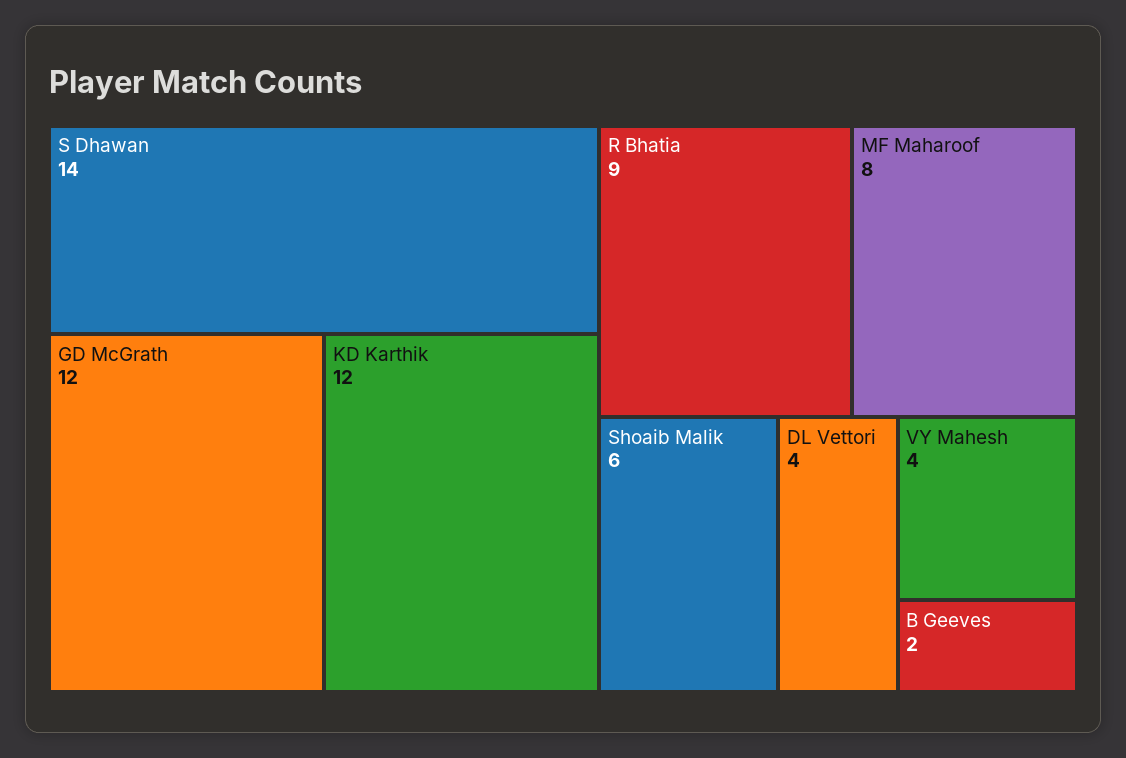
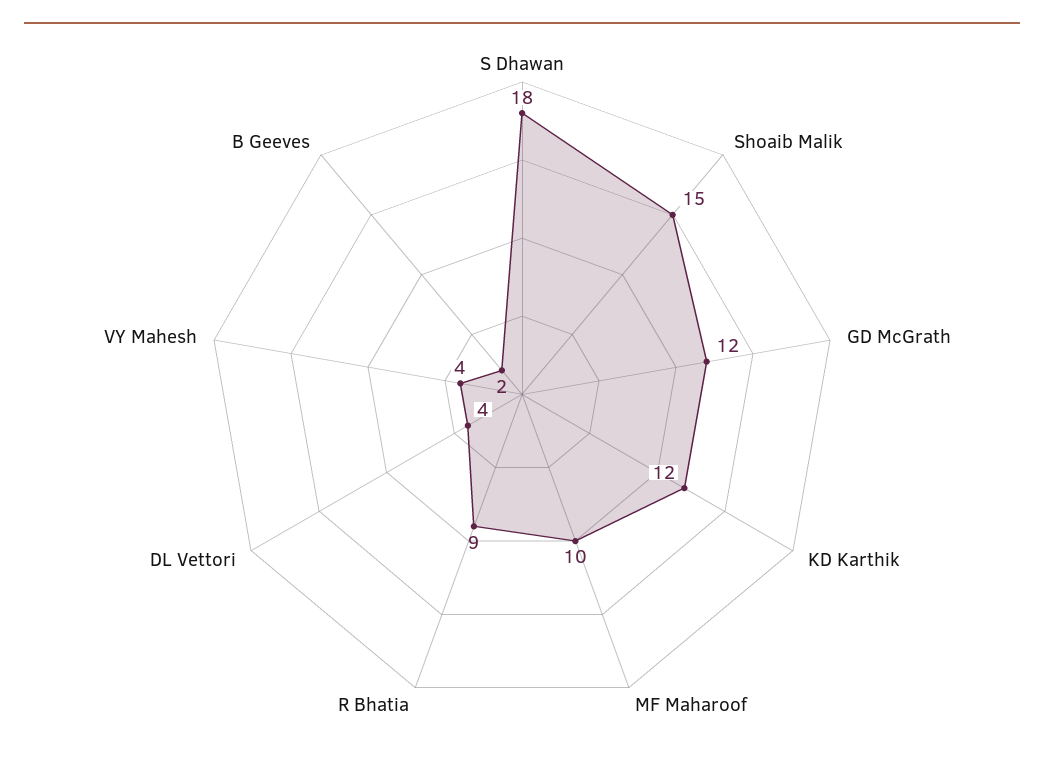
  {
-   "S Dhawan": 14,
+   "S Dhawan": 18,
    "GD McGrath": 12,
    "KD Karthik": 12,
    "R Bhatia": 9,
-   "MF Maharoof": 8,
+   "MF Maharoof": 10,
-   "Shoaib Malik": 6,
+   "Shoaib Malik": 15,
    "DL Vettori": 4,
    "VY Mahesh": 4,
    "B Geeves": 2
  }

